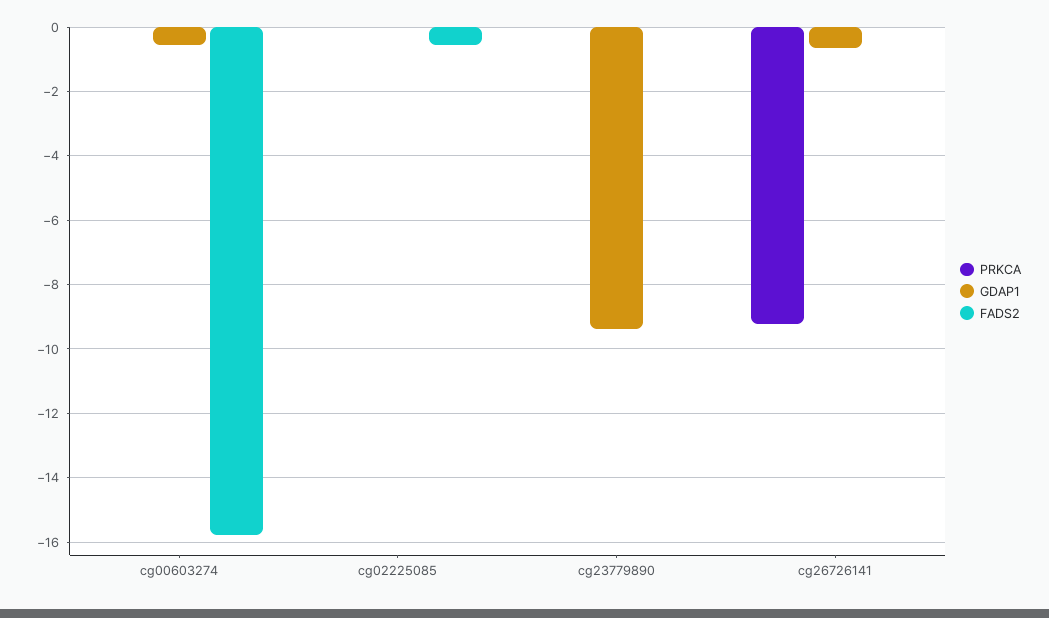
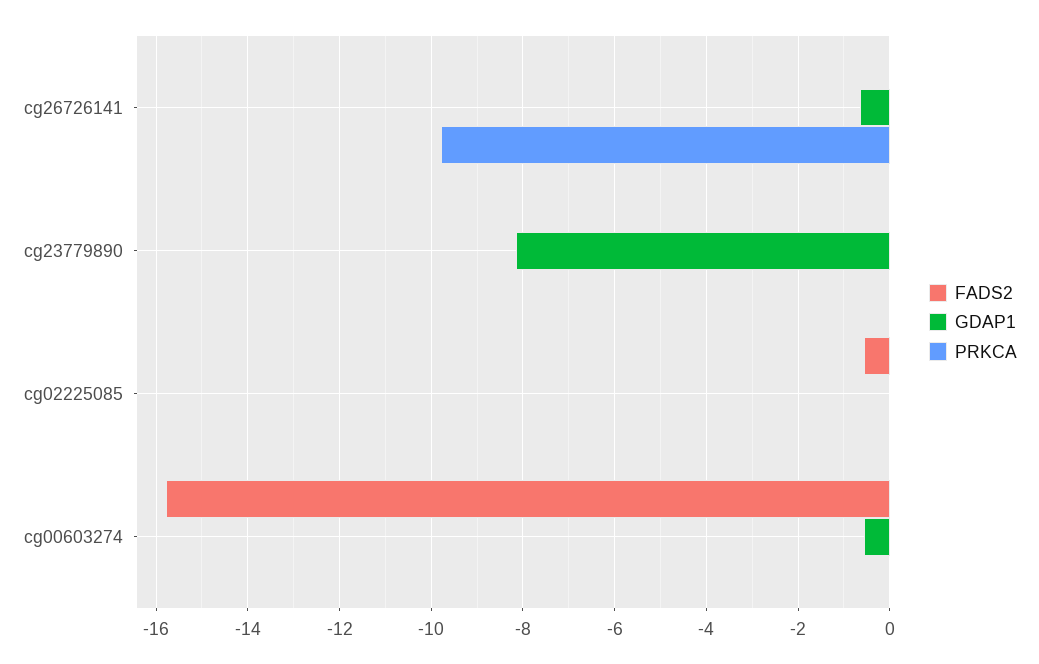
  {
    "PRKCA": {
      "cg00603274": 0,
      "cg02225085": 0,
      "cg23779890": 0,
-     "cg26726141": -9.2
+     "cg26726141": -9.8
    },
    "GDAP1": {
      "cg00603274": -0.6,
      "cg02225085": 0,
-     "cg23779890": -9.4,
+     "cg23779890": -8.2,
      "cg26726141": -0.6
    },
    "FADS2": {
      "cg00603274": -15.8,
      "cg02225085": -0.6,
      "cg23779890": 0,
      "cg26726141": 0
    }
  }

